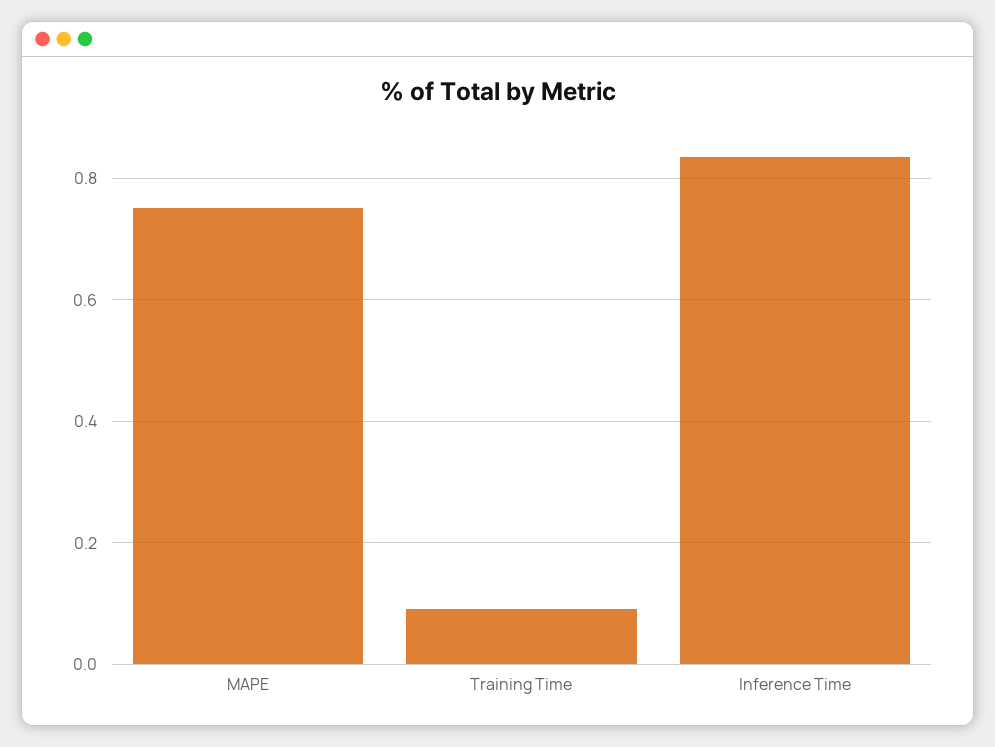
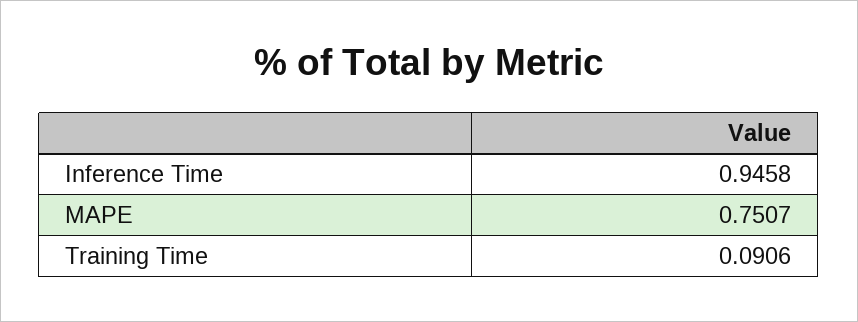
  {
    "MAPE": 0.7507,
    "Training Time": 0.0906,
-   "Inference Time": 0.84
+   "Inference Time": 0.9458
  }

